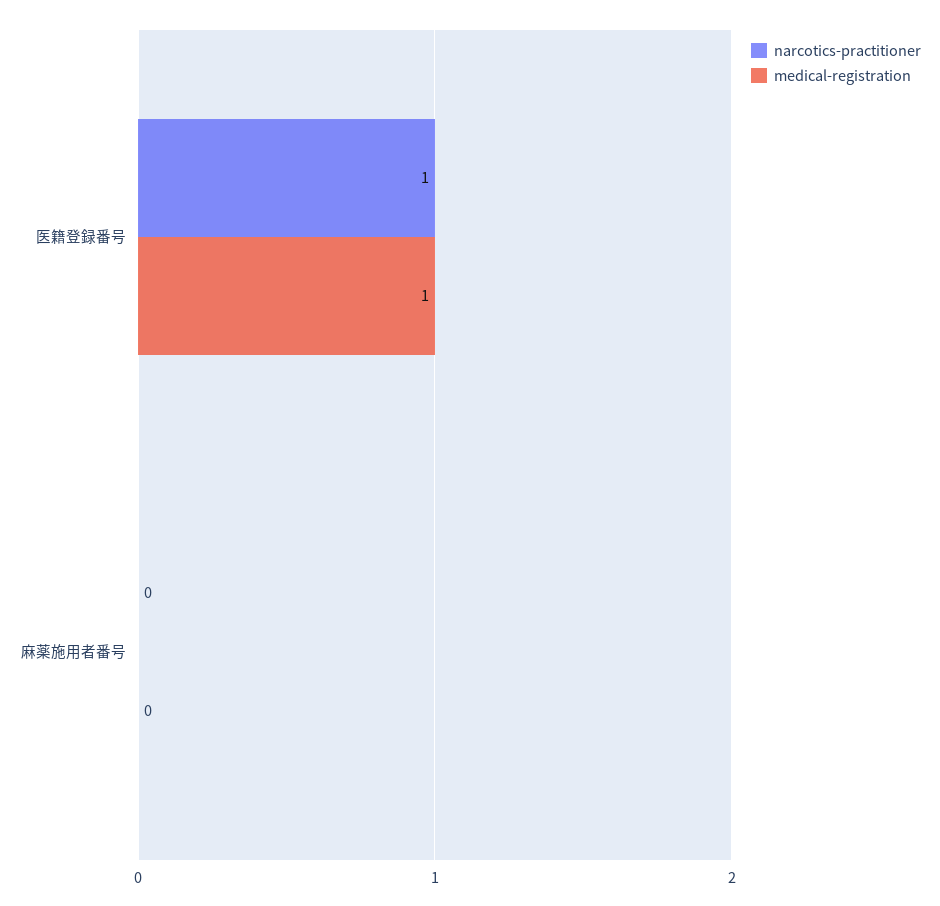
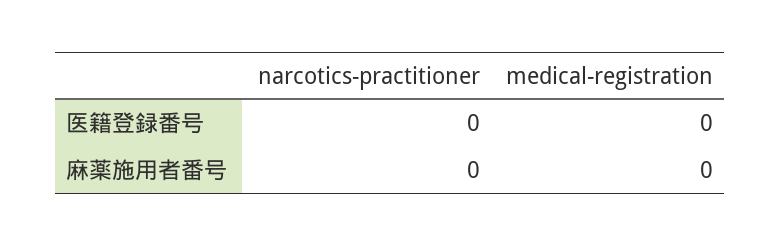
  {
    "narcotics-practitioner": {
-     "医籍登録番号": 1,
+     "医籍登録番号": 0,
      "麻薬施用者番号": 0
    },
    "medical-registration": {
-     "医籍登録番号": 1,
+     "医籍登録番号": 0,
      "麻薬施用者番号": 0
    }
  }

